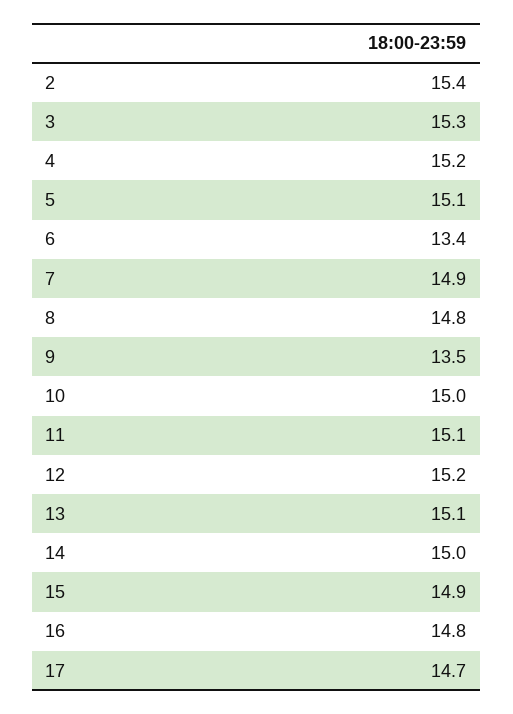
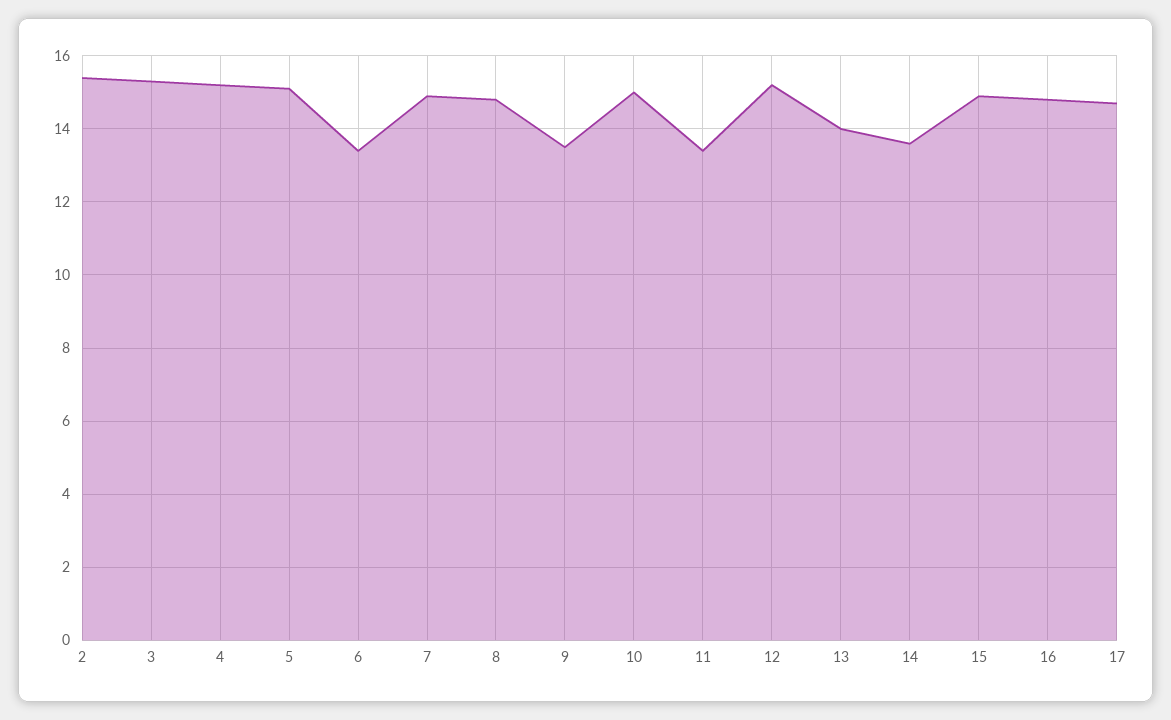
  {
    "2": 15.4,
    "3": 15.3,
    "4": 15.2,
    "5": 15.1,
    "6": 13.4,
    "7": 14.9,
    "8": 14.8,
    "9": 13.5,
    "10": 15,
-   "11": 15.1,
+   "11": 13.5,
    "12": 15.2,
-   "13": 15.1,
+   "13": 14,
-   "14": 15,
+   "14": 13.5,
    "15": 14.9,
    "16": 14.8,
    "17": 14.7
  }

